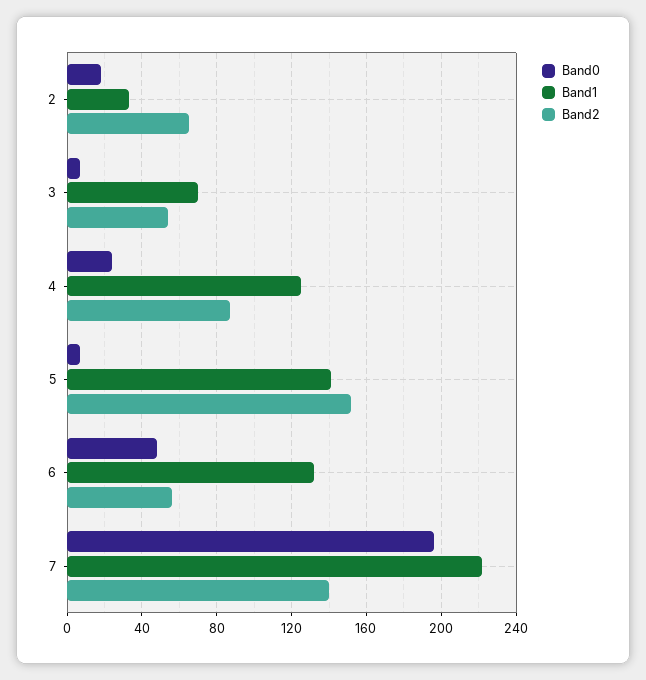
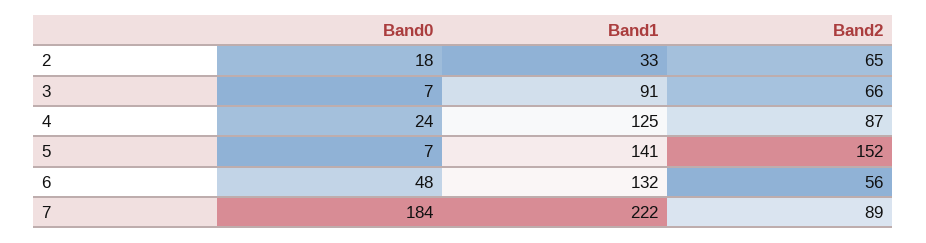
  {
    "Band0": {
      "2": 18,
      "3": 7,
      "4": 24,
      "5": 7,
      "6": 48,
-     "7": 195
+     "7": 184
    },
    "Band1": {
      "2": 33,
-     "3": 70,
+     "3": 91,
      "4": 125,
      "5": 141,
      "6": 132,
      "7": 222
    },
    "Band2": {
      "2": 65,
-     "3": 55,
+     "3": 66,
      "4": 87,
      "5": 152,
      "6": 56,
-     "7": 140
+     "7": 89
    }
  }

